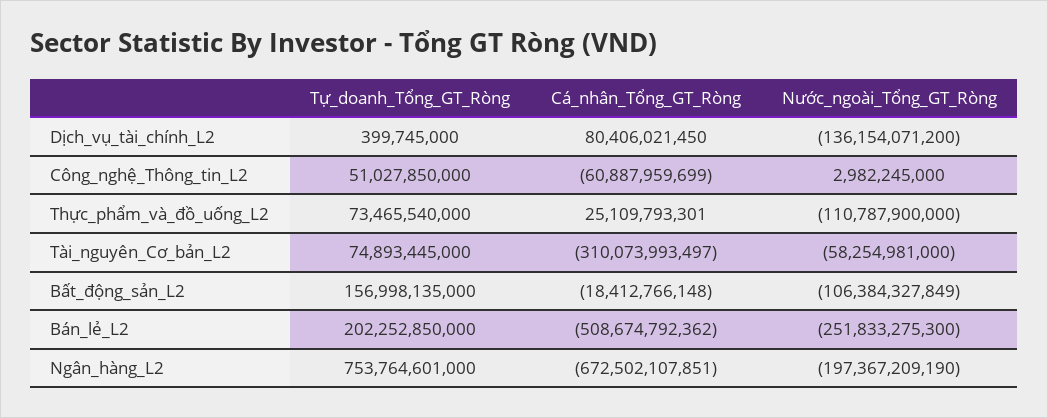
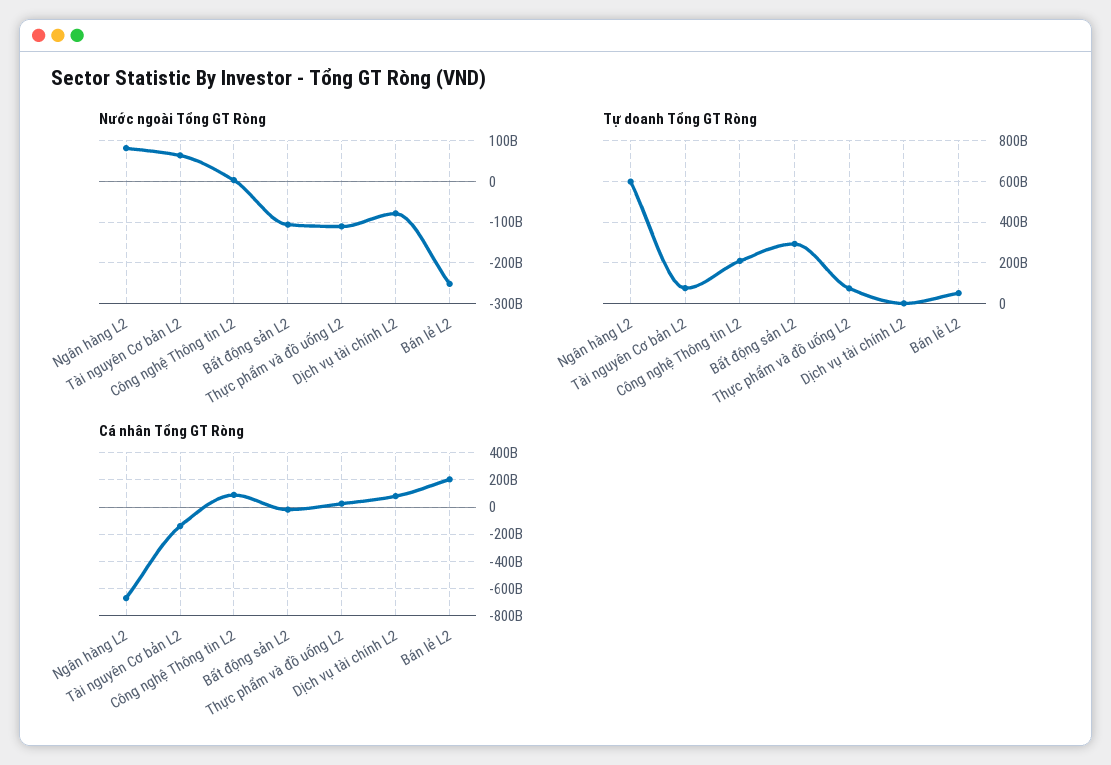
  {
    "Tự_doanh_Tổng_GT_Ròng": {
      "Dịch_vụ_tài_chính_L2": 399745000,
-     "Công_nghệ_Thông_tin_L2": 51027850000,
+     "Công_nghệ_Thông_tin_L2": 200000000000,
      "Thực_phẩm_và_đồ_uống_L2": 73465540000,
      "Tài_nguyên_Cơ_bản_L2": 74893445000,
-     "Bất_động_sản_L2": 156998135000,
+     "Bất_động_sản_L2": 300000000000,
-     "Bán_lẻ_L2": 202252850000,
+     "Bán_lẻ_L2": 50000000000,
-     "Ngân_hàng_L2": 753764601000
+     "Ngân_hàng_L2": 600000000000
    },
    "Cá_nhân_Tổng_GT_Ròng": {
      "Dịch_vụ_tài_chính_L2": 80406021450,
-     "Công_nghệ_Thông_tin_L2": -60887959699,
+     "Công_nghệ_Thông_tin_L2": 100000000000,
      "Thực_phẩm_và_đồ_uống_L2": 25109793301,
-     "Tài_nguyên_Cơ_bản_L2": -310073993497,
+     "Tài_nguyên_Cơ_bản_L2": -150000000000,
      "Bất_động_sản_L2": -18412766148,
-     "Bán_lẻ_L2": -508674792362,
+     "Bán_lẻ_L2": 200000000000,
      "Ngân_hàng_L2": -672502107851
    },
    "Nước_ngoài_Tổng_GT_Ròng": {
-     "Dịch_vụ_tài_chính_L2": -136154071200,
+     "Dịch_vụ_tài_chính_L2": -80000000000,
      "Công_nghệ_Thông_tin_L2": 2982245000,
      "Thực_phẩm_và_đồ_uống_L2": -110787900000,
-     "Tài_nguyên_Cơ_bản_L2": -58254981000,
+     "Tài_nguyên_Cơ_bản_L2": 60000000000,
      "Bất_động_sản_L2": -106384327849,
      "Bán_lẻ_L2": -251833275300,
-     "Ngân_hàng_L2": -197367209190
+     "Ngân_hàng_L2": 80000000000
    }
  }

